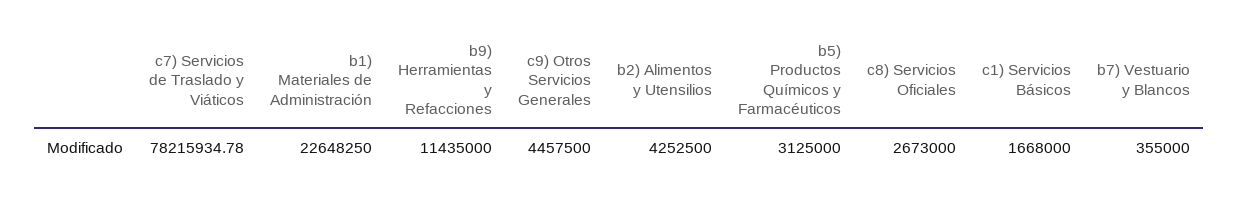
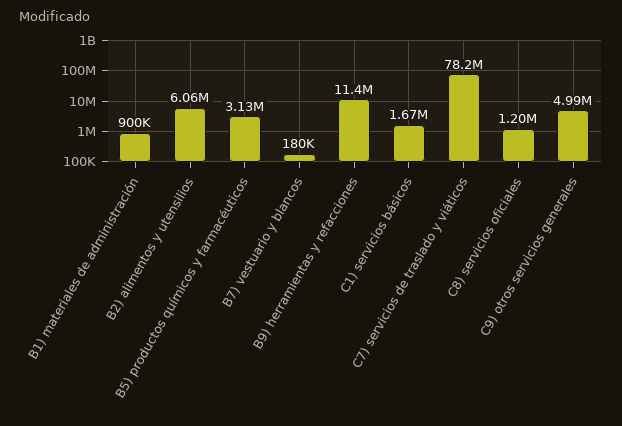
  {
    "c7) Servicios de Traslado y Viáticos": 78215934.78,
-   "b1) Materiales de Administración": 22648250,
+   "b1) Materiales de Administración": 900000,
    "b9) Herramientas y Refacciones": 11435000,
-   "c9) Otros Servicios Generales": 4457500,
+   "c9) Otros Servicios Generales": 4990000,
-   "b2) Alimentos y Utensilios": 4252500,
+   "b2) Alimentos y Utensilios": 6060000,
    "b5) Productos Químicos y Farmacéuticos": 3125000,
-   "c8) Servicios Oficiales": 2673000,
+   "c8) Servicios Oficiales": 1200000,
    "c1) Servicios Básicos": 1668000,
-   "b7) Vestuario y Blancos": 355000
+   "b7) Vestuario y Blancos": 180000
  }

